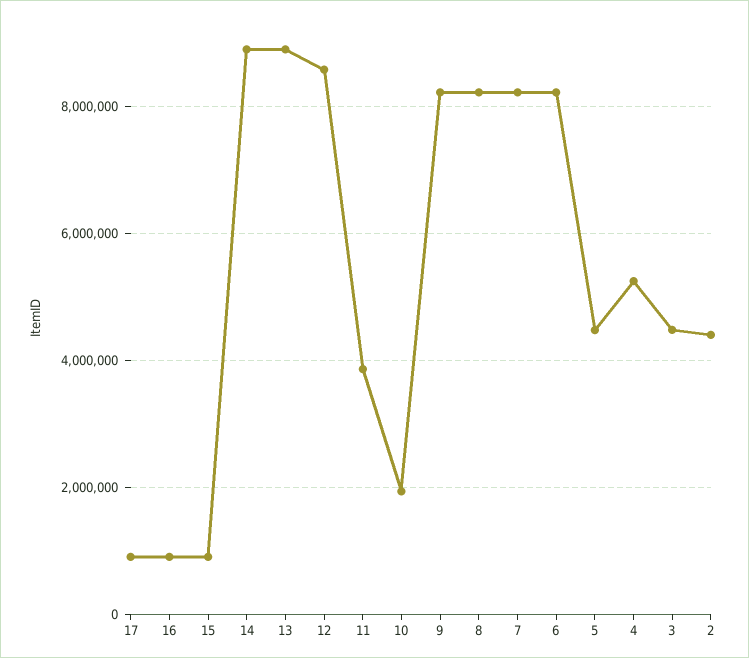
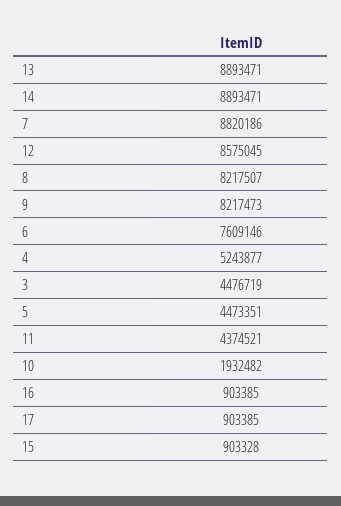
  {
    "17": 903385,
    "16": 903385,
    "15": 903328,
    "14": 8893471,
    "13": 8893471,
    "12": 8575045,
-   "11": 3800000,
+   "11": 4374521,
    "10": 1932482,
    "9": 8217473,
    "8": 8217507,
-   "7": 8200000,
+   "7": 8820186,
-   "6": 8200000,
+   "6": 7609146,
    "5": 4473351,
    "4": 5243877,
-   "3": 4476719,
+   "3": 4476719
-   "2": 4400000
  }

